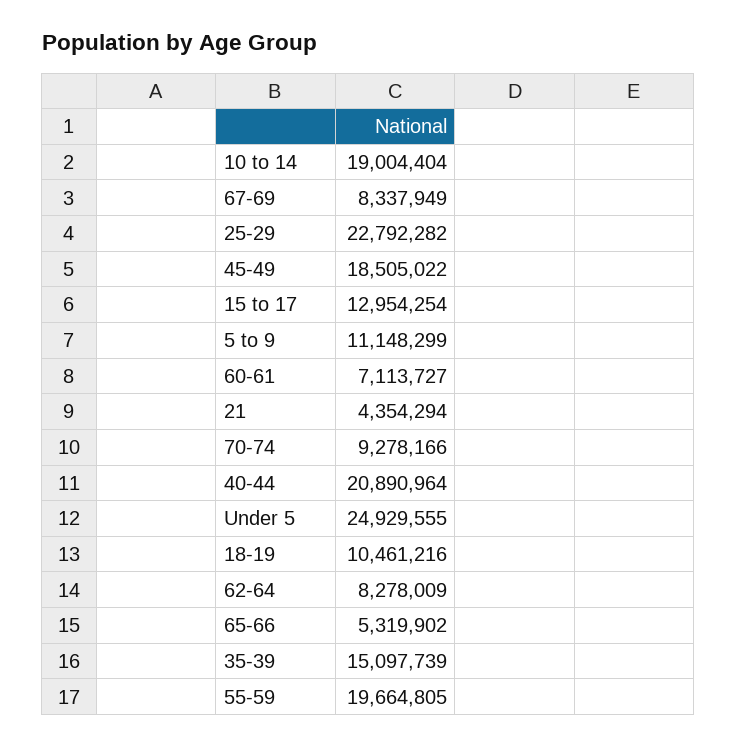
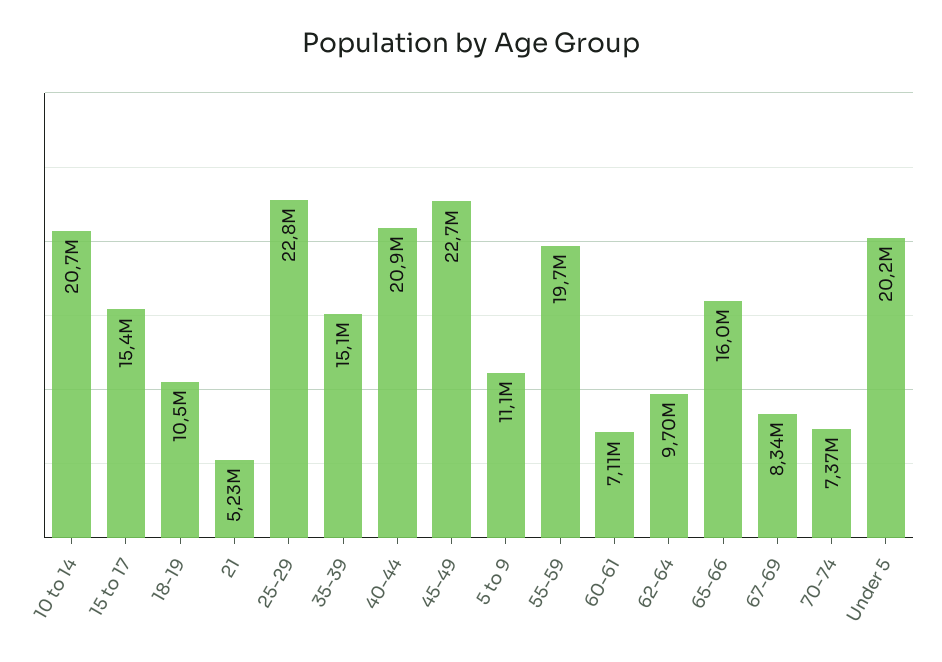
  {
-   "10 to 14": 19004404,
+   "10 to 14": 20700000,
    "67-69": 8337949,
    "25-29": 22792282,
-   "45-49": 18505022,
+   "45-49": 22700000,
-   "15 to 17": 12954254,
+   "15 to 17": 15400000,
    "5 to 9": 11148299,
    "60-61": 7113727,
-   "21": 4354294,
+   "21": 5230000,
-   "70-74": 9278166,
+   "70-74": 7370000,
    "40-44": 20890964,
-   "Under 5": 24929555,
+   "Under 5": 20200000,
    "18-19": 10461216,
-   "62-64": 8278009,
+   "62-64": 9700000,
-   "65-66": 5319902,
+   "65-66": 16000000,
    "35-39": 15097739,
    "55-59": 19664805
  }

